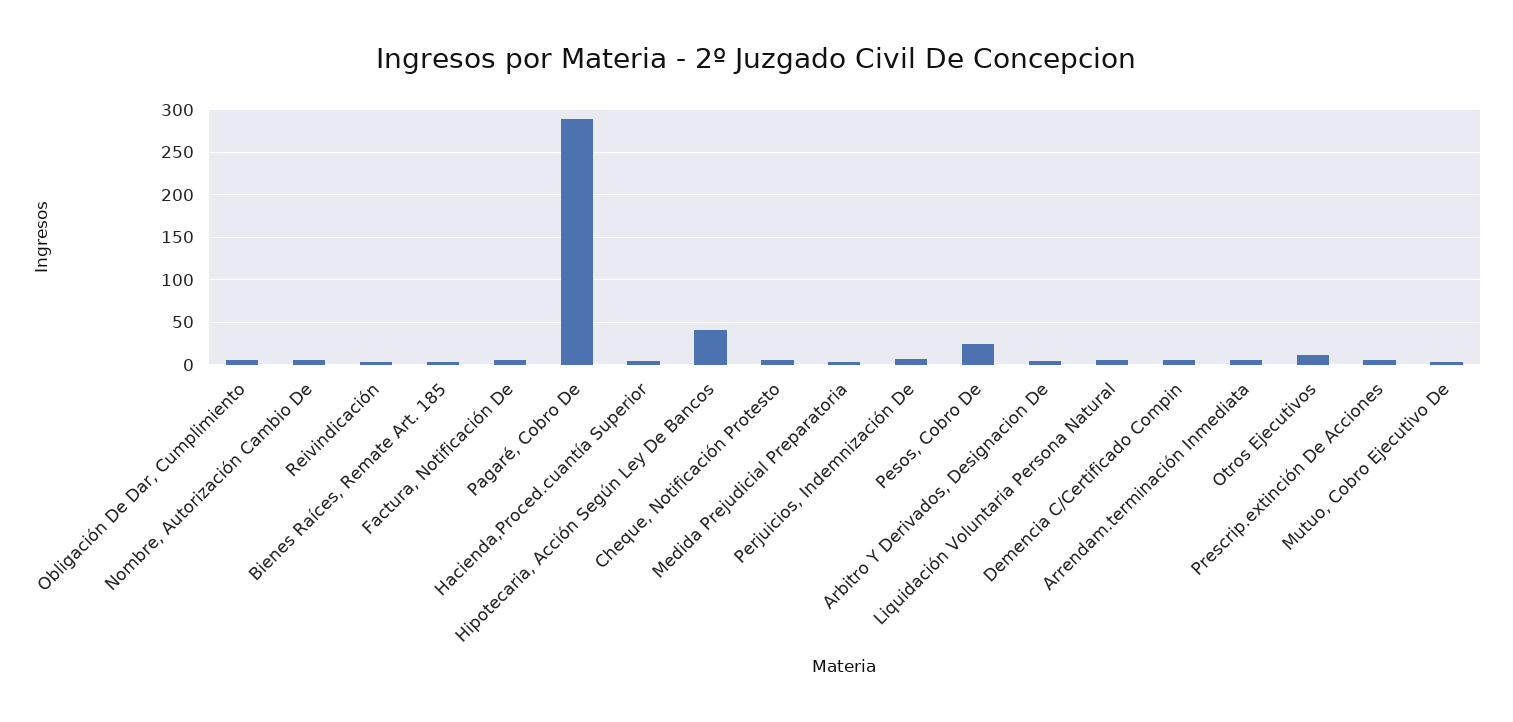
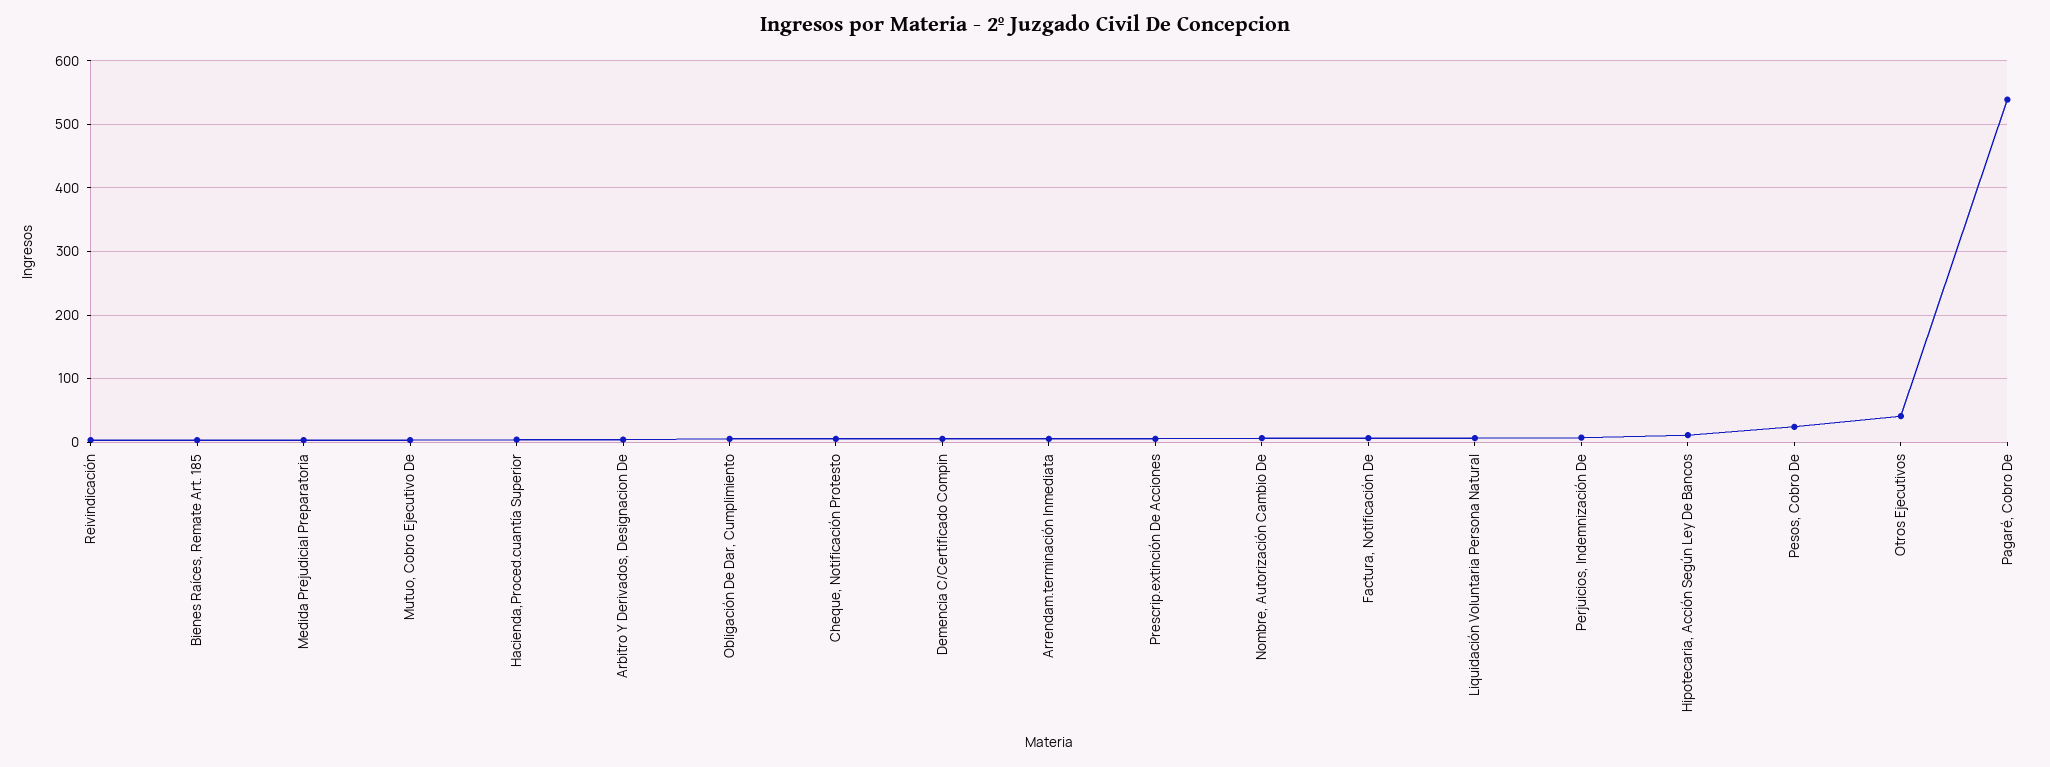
  {
    "Obligación De Dar, Cumplimiento": 10,
    "Nombre, Autorización Cambio De": 10,
    "Reivindicación": 0,
    "Bienes Raíces, Remate Art. 185": 0,
    "Factura, Notificación De": 10,
-   "Pagaré, Cobro De": 290,
+   "Pagaré, Cobro De": 540,
    "Hacienda,Proced.cuantía Superior": 0,
-   "Hipotecaria, Acción Según Ley De Bancos": 40,
+   "Hipotecaria, Acción Según Ley De Bancos": 10,
    "Cheque, Notificación Protesto": 10,
    "Medida Prejudicial Preparatoria": 0,
    "Perjuicios, Indemnización De": 10,
    "Pesos, Cobro De": 20,
    "Arbitro Y Derivados, Designacion De": 0,
    "Liquidación Voluntaria Persona Natural": 10,
    "Demencia C/Certificado Compin": 10,
    "Arrendam.terminación Inmediata": 10,
-   "Otros Ejecutivos": 10,
+   "Otros Ejecutivos": 40,
    "Prescrip.extinción De Acciones": 10,
    "Mutuo, Cobro Ejecutivo De": 0
  }

